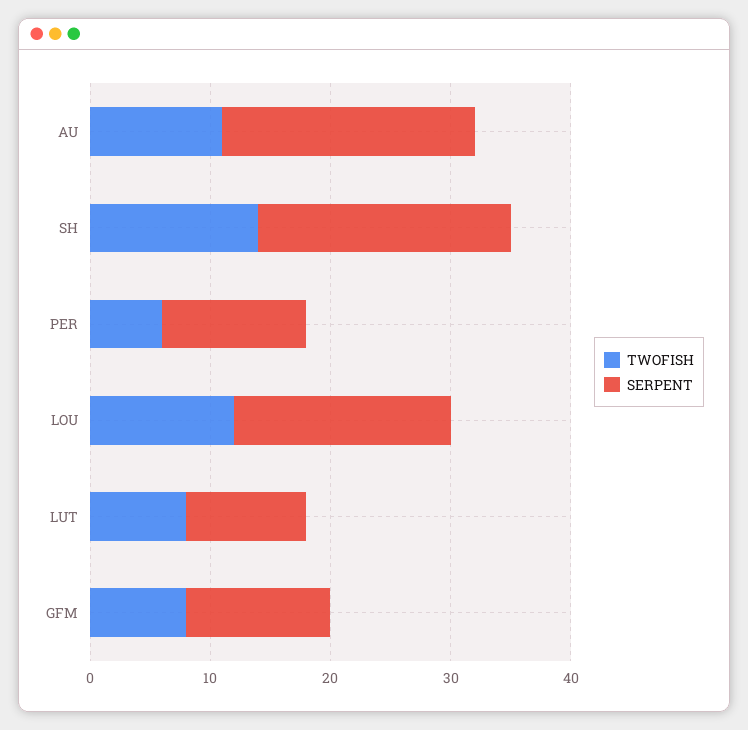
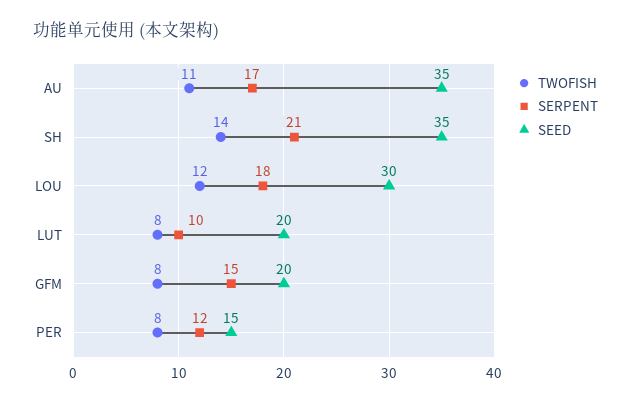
  {
    "TWOFISH": {
      "AU": 11,
      "SH": 14,
-     "PER": 6,
+     "PER": 8,
      "LOU": 12,
      "LUT": 8,
      "GFM": 8
    },
    "SERPENT": {
-     "AU": 21,
+     "AU": 17,
      "SH": 21,
      "PER": 12,
      "LOU": 18,
      "LUT": 10,
-     "GFM": 12
+     "GFM": 15
-   }
+   },
+   "SEED": {
+     "AU": 35,
+     "SH": 35,
+     "LOU": 30,
+     "LUT": 20,
+     "GFM": 20,
+     "PER": 15
+   }
  }

